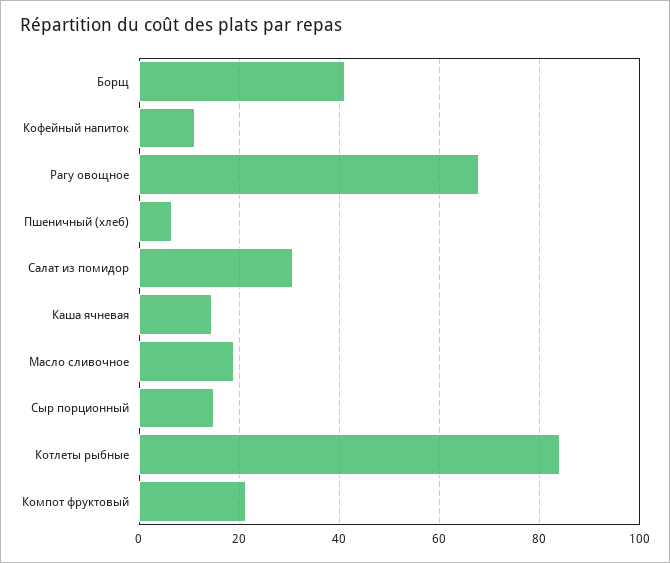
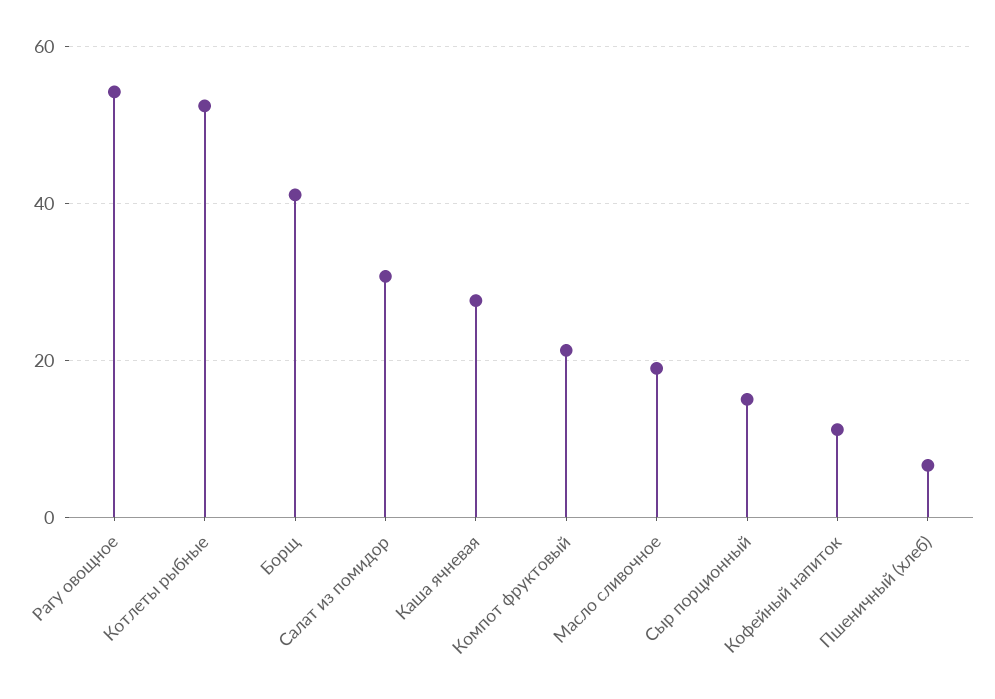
  {
    "Борщ": 42,
    "Кофейный напиток": 12,
-   "Рагу овощное": 68,
+   "Рагу овощное": 54,
    "Пшеничный (хлеб)": 6,
    "Салат из помидор": 30,
-   "Каша ячневая": 14,
+   "Каша ячневая": 28,
    "Масло сливочное": 20,
    "Сыр порционный": 16,
-   "Котлеты рыбные": 84,
+   "Котлеты рыбные": 52,
    "Компот фруктовый": 22
  }

